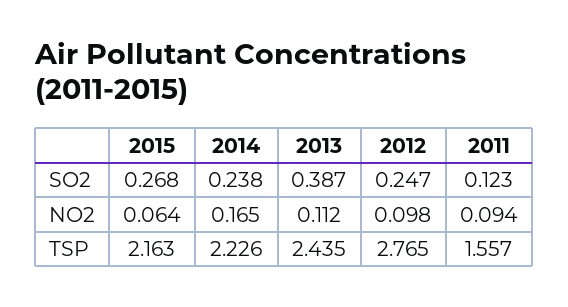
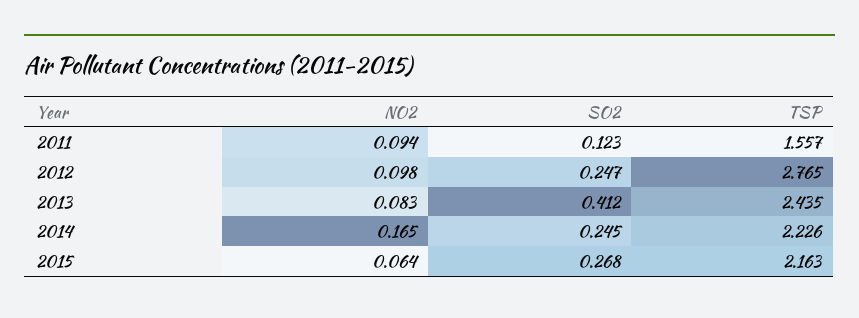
  {
    "2015": {
      "SO2": 0.268,
      "NO2": 0.064,
      "TSP": 2.163
    },
    "2014": {
-     "SO2": 0.238,
+     "SO2": 0.245,
      "NO2": 0.165,
      "TSP": 2.226
    },
    "2013": {
-     "SO2": 0.387,
+     "SO2": 0.412,
-     "NO2": 0.112,
+     "NO2": 0.083,
      "TSP": 2.435
    },
    "2012": {
      "SO2": 0.247,
      "NO2": 0.098,
      "TSP": 2.765
    },
    "2011": {
      "SO2": 0.123,
      "NO2": 0.094,
      "TSP": 1.557
    }
  }

